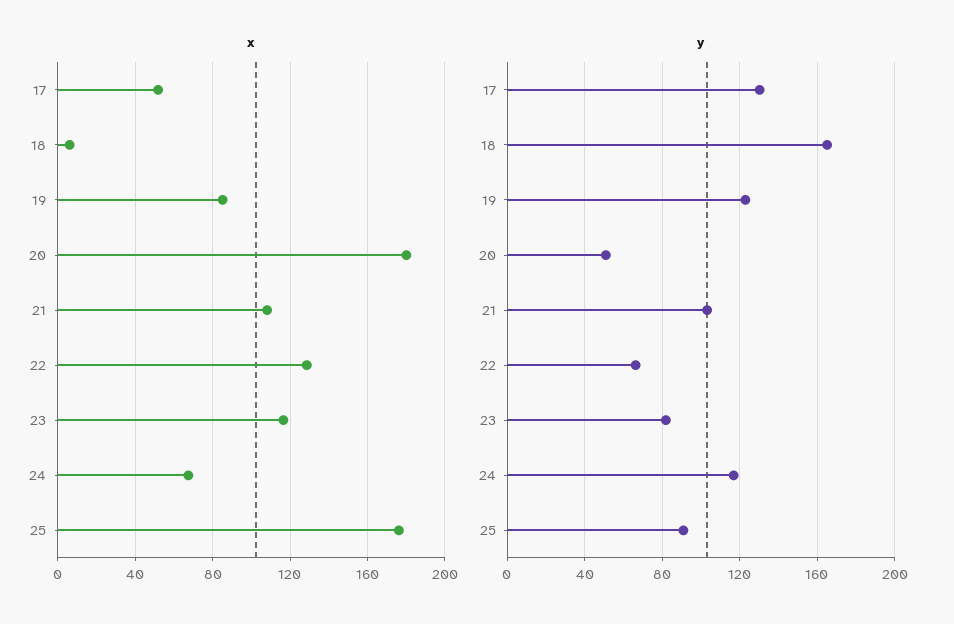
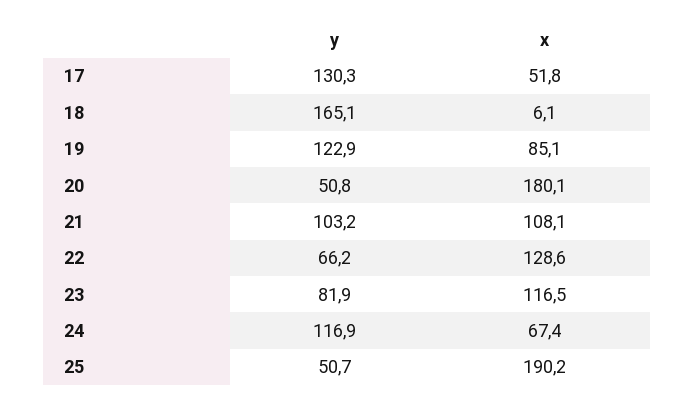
  {
    "x": {
      "17": 51.8,
      "18": 6.1,
      "19": 85.1,
      "20": 180.1,
      "21": 108.1,
      "22": 128.6,
      "23": 116.5,
      "24": 67.4,
-     "25": 175
+     "25": 190.2
    },
    "y": {
      "17": 130.3,
      "18": 165.1,
      "19": 122.9,
      "20": 50.8,
      "21": 103.2,
      "22": 66.2,
      "23": 81.9,
      "24": 116.9,
-     "25": 90
+     "25": 50.7
    }
  }

